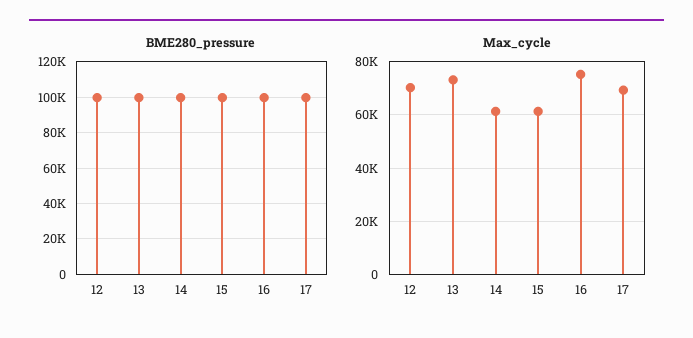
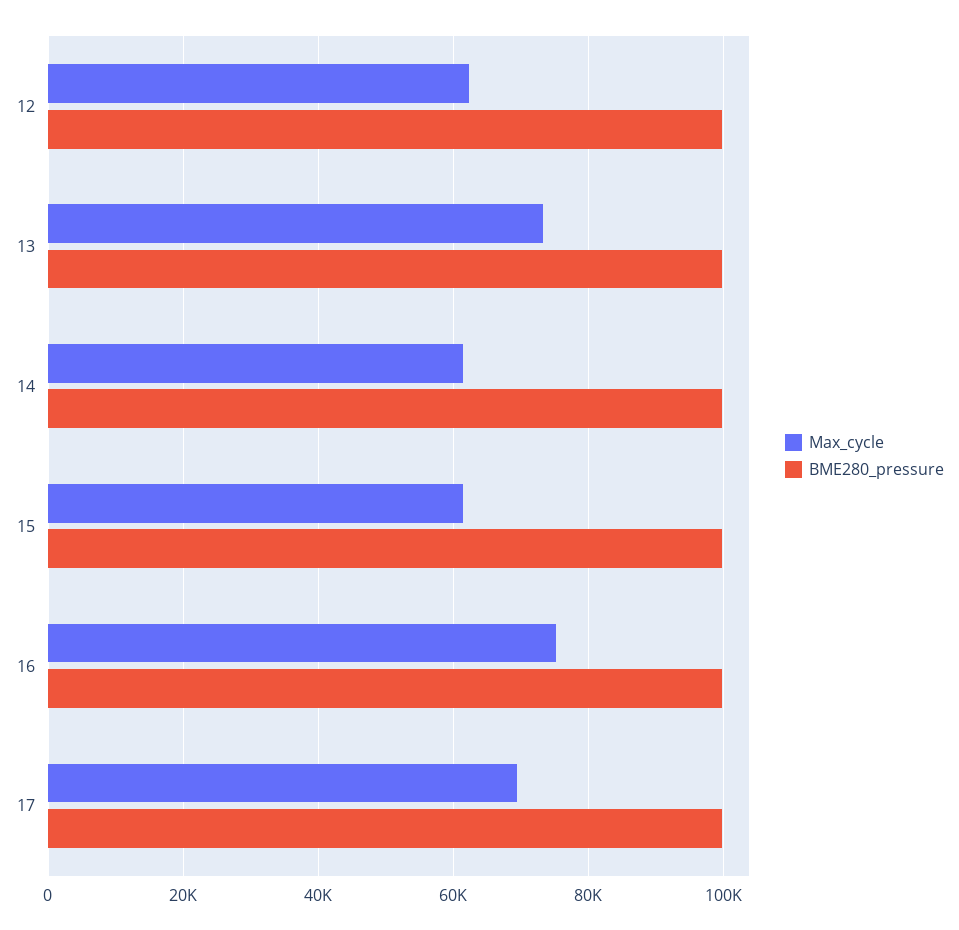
  {
    "BME280_pressure": {
      "12": 100000,
      "13": 100000,
      "14": 100000,
      "15": 100000,
      "16": 100000,
      "17": 100000
    },
    "Max_cycle": {
-     "12": 70000,
+     "12": 62000,
      "13": 74000,
      "14": 62000,
      "15": 62000,
      "16": 76000,
      "17": 70000
    }
  }

